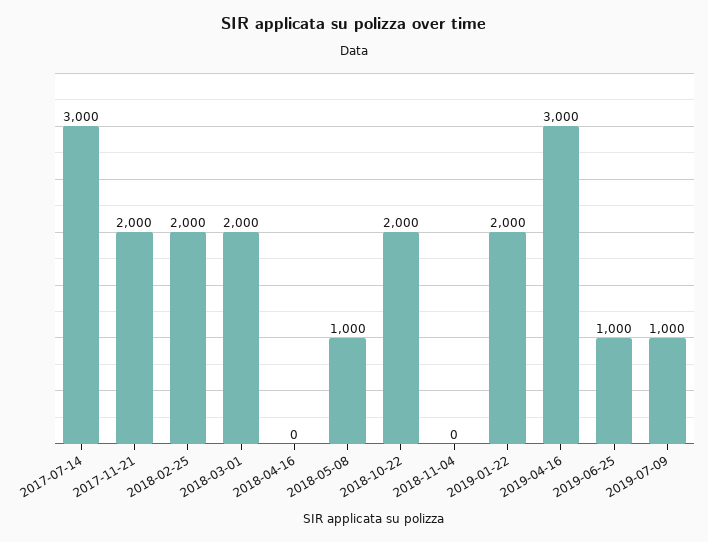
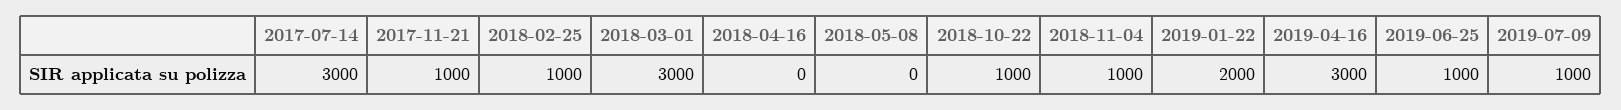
  {
    "2017-07-14": 3000,
-   "2017-11-21": 2000,
+   "2017-11-21": 1000,
-   "2018-02-25": 2000,
+   "2018-02-25": 1000,
-   "2018-03-01": 2000,
+   "2018-03-01": 3000,
    "2018-04-16": 0,
-   "2018-05-08": 1000,
+   "2018-05-08": 0,
-   "2018-10-22": 2000,
+   "2018-10-22": 1000,
-   "2018-11-04": 0,
+   "2018-11-04": 1000,
    "2019-01-22": 2000,
    "2019-04-16": 3000,
    "2019-06-25": 1000,
    "2019-07-09": 1000
  }

